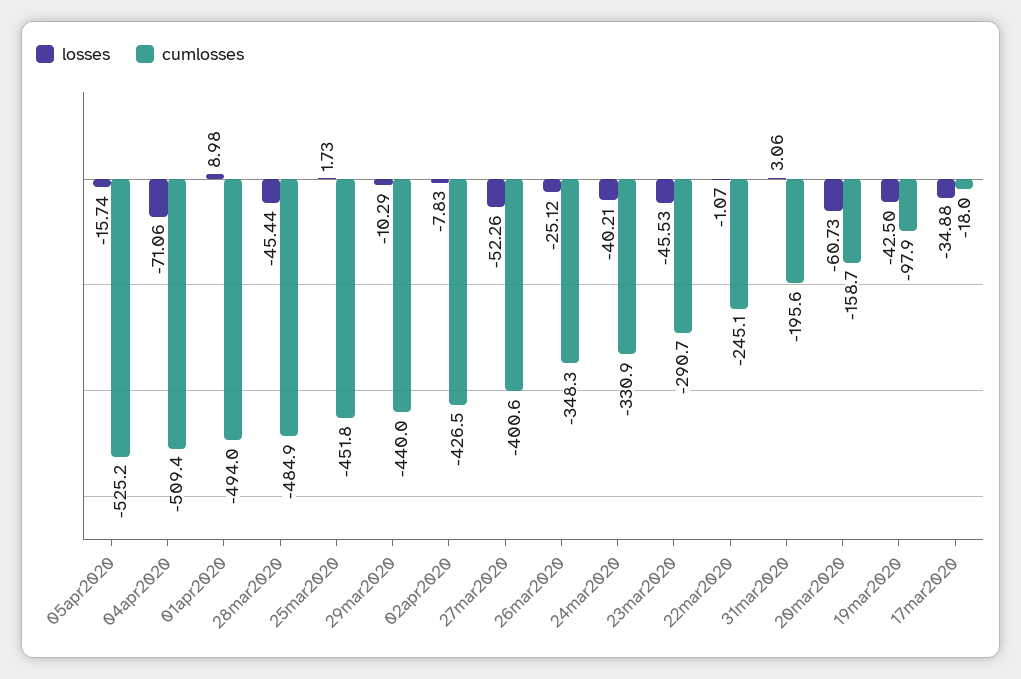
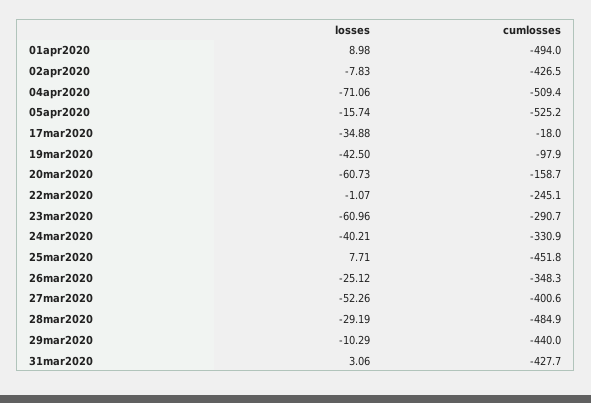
  {
    "losses": {
      "05apr2020": -15.74,
      "04apr2020": -71.06,
      "01apr2020": 8.98,
-     "28mar2020": -45.44,
+     "28mar2020": -29.19,
-     "25mar2020": 1.73,
+     "25mar2020": 7.71,
      "29mar2020": -10.29,
      "02apr2020": -7.83,
      "27mar2020": -52.26,
      "26mar2020": -25.12,
      "24mar2020": -40.21,
-     "23mar2020": -45.53,
+     "23mar2020": -60.96,
      "22mar2020": -1.07,
      "31mar2020": 3.06,
      "20mar2020": -60.73,
      "19mar2020": -42.5,
      "17mar2020": -34.88
    },
    "cumlosses": {
      "05apr2020": -525.2,
      "04apr2020": -509.4,
      "01apr2020": -494,
      "28mar2020": -484.9,
      "25mar2020": -451.8,
      "29mar2020": -440,
      "02apr2020": -426.5,
      "27mar2020": -400.6,
      "26mar2020": -348.3,
      "24mar2020": -330.9,
      "23mar2020": -290.7,
      "22mar2020": -245.1,
-     "31mar2020": -195.6,
+     "31mar2020": -427.7,
      "20mar2020": -158.7,
      "19mar2020": -97.9,
      "17mar2020": -18
    }
  }

